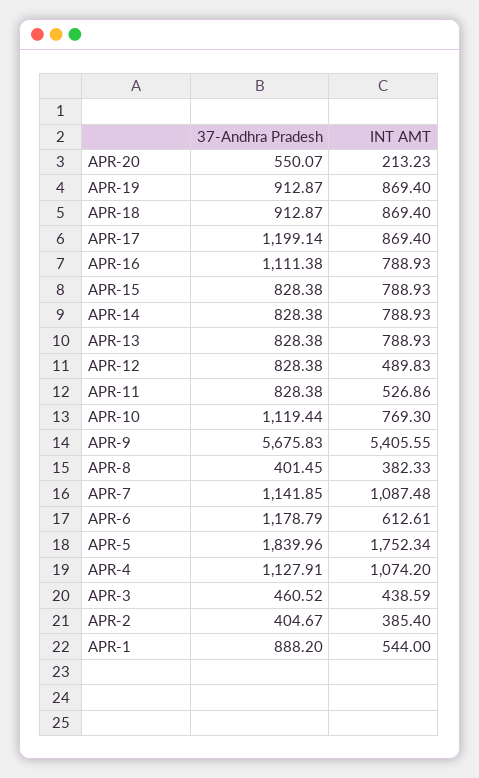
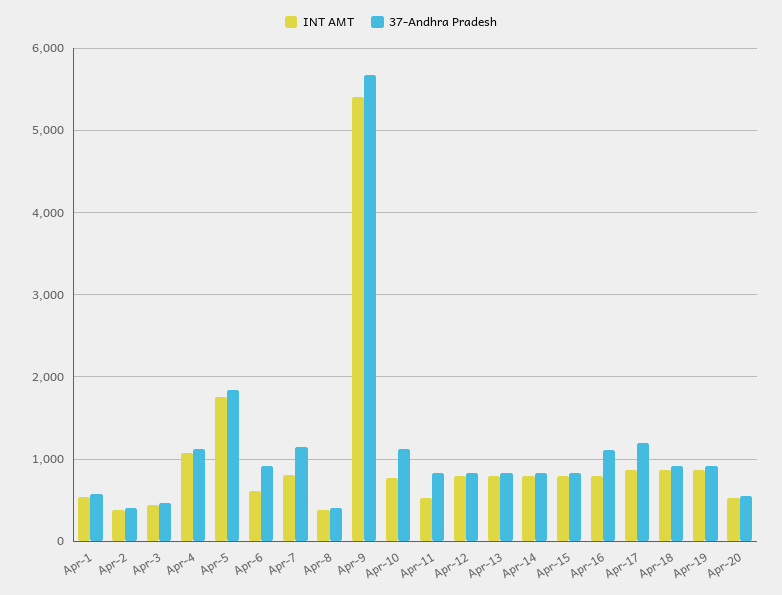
  {
    "37-Andhra Pradesh": {
      "APR-20": 550.07,
      "APR-19": 912.87,
      "APR-18": 912.87,
      "APR-17": 1199.14,
      "APR-16": 1111.38,
      "APR-15": 828.38,
      "APR-14": 828.38,
      "APR-13": 828.38,
      "APR-12": 828.38,
      "APR-11": 828.38,
      "APR-10": 1119.44,
      "APR-9": 5675.83,
      "APR-8": 401.45,
      "APR-7": 1141.85,
-     "APR-6": 1178.79,
+     "APR-6": 900,
      "APR-5": 1839.96,
      "APR-4": 1127.91,
      "APR-3": 460.52,
      "APR-2": 404.67,
-     "APR-1": 888.2
+     "APR-1": 600
    },
    "INT AMT": {
-     "APR-20": 213.23,
+     "APR-20": 500,
      "APR-19": 869.4,
      "APR-18": 869.4,
      "APR-17": 869.4,
      "APR-16": 788.93,
      "APR-15": 788.93,
      "APR-14": 788.93,
      "APR-13": 788.93,
-     "APR-12": 489.83,
+     "APR-12": 800,
      "APR-11": 526.86,
      "APR-10": 769.3,
      "APR-9": 5405.55,
      "APR-8": 382.33,
-     "APR-7": 1087.48,
+     "APR-7": 800,
      "APR-6": 612.61,
      "APR-5": 1752.34,
      "APR-4": 1074.2,
      "APR-3": 438.59,
      "APR-2": 385.4,
      "APR-1": 544
    }
  }

